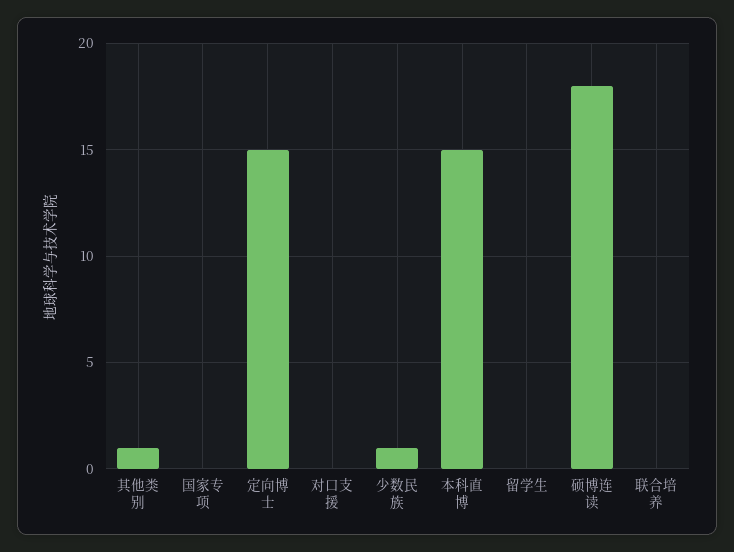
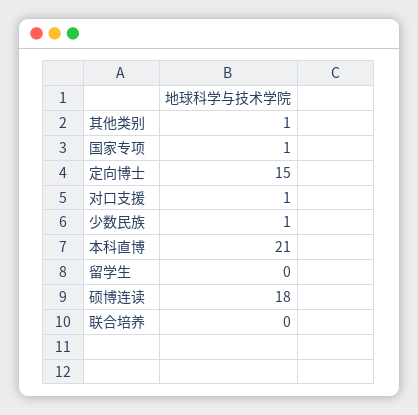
  {
    "其他类别": 1,
-   "国家专项": 0,
+   "国家专项": 1,
    "定向博士": 15,
-   "对口支援": 0,
+   "对口支援": 1,
    "少数民族": 1,
-   "本科直博": 15,
+   "本科直博": 21,
    "留学生": 0,
    "硕博连读": 18,
    "联合培养": 0
  }

